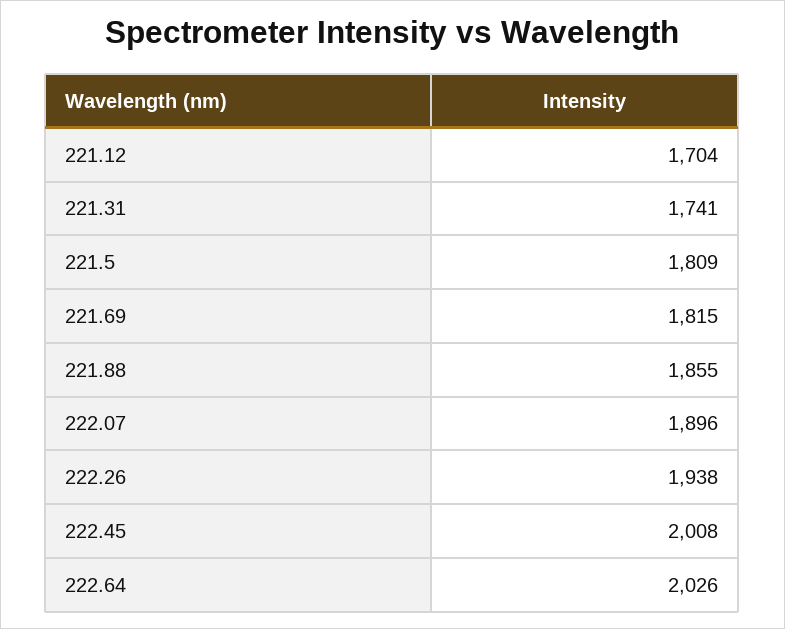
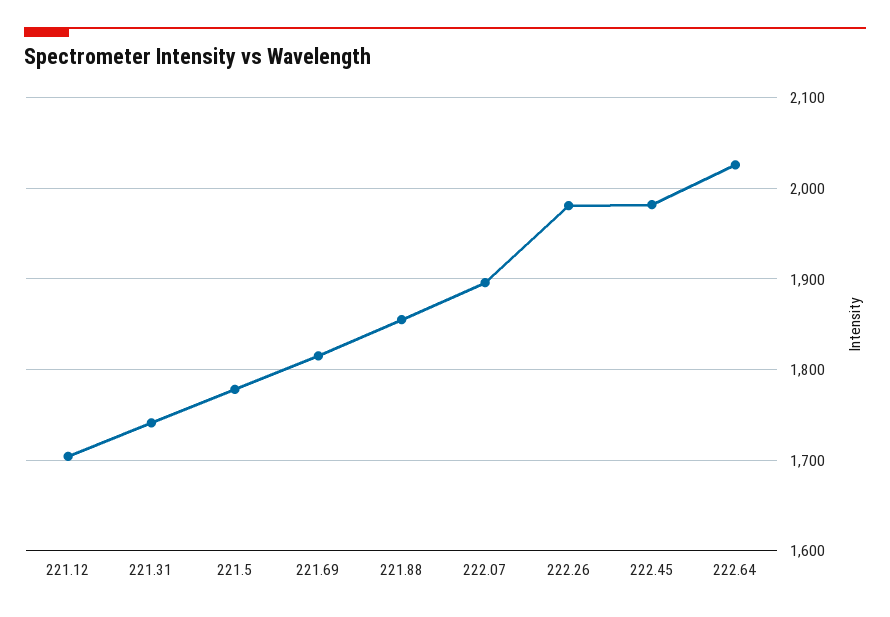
  {
    "221.12": 1704,
    "221.31": 1741,
-   "221.5": 1809,
+   "221.5": 1780,
    "221.69": 1815,
    "221.88": 1855,
    "222.07": 1896,
-   "222.26": 1938,
+   "222.26": 1980,
-   "222.45": 2008,
+   "222.45": 1980,
    "222.64": 2026
  }

